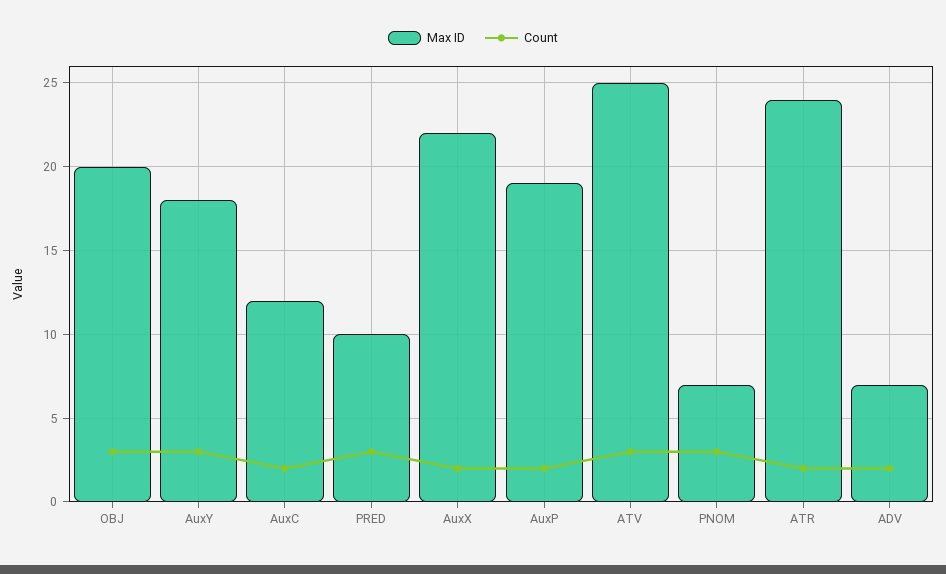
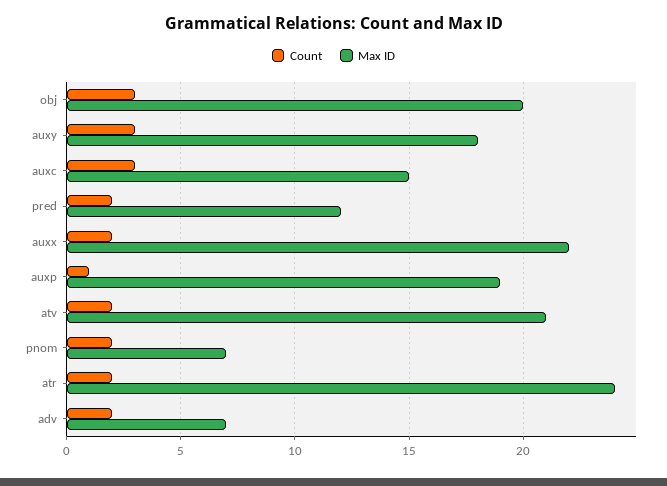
  {
    "Max ID": {
      "OBJ": 20,
      "AuxY": 18,
-     "AuxC": 12,
+     "AuxC": 15,
-     "PRED": 10,
+     "PRED": 12,
      "AuxX": 22,
      "AuxP": 19,
-     "ATV": 25,
+     "ATV": 21,
      "PNOM": 7,
      "ATR": 24,
      "ADV": 7
    },
    "Count": {
      "OBJ": 3,
      "AuxY": 3,
-     "AuxC": 2,
+     "AuxC": 3,
-     "PRED": 3,
+     "PRED": 2,
      "AuxX": 2,
-     "AuxP": 2,
+     "AuxP": 1,
-     "ATV": 3,
+     "ATV": 2,
-     "PNOM": 3,
+     "PNOM": 2,
      "ATR": 2,
      "ADV": 2
    }
  }

